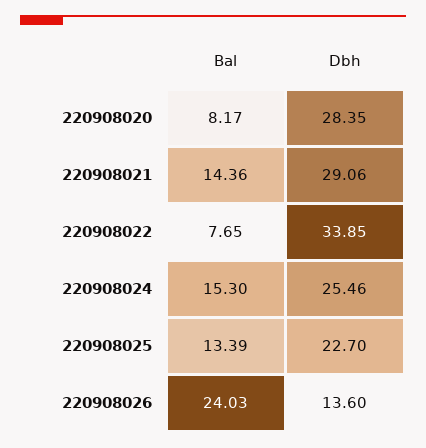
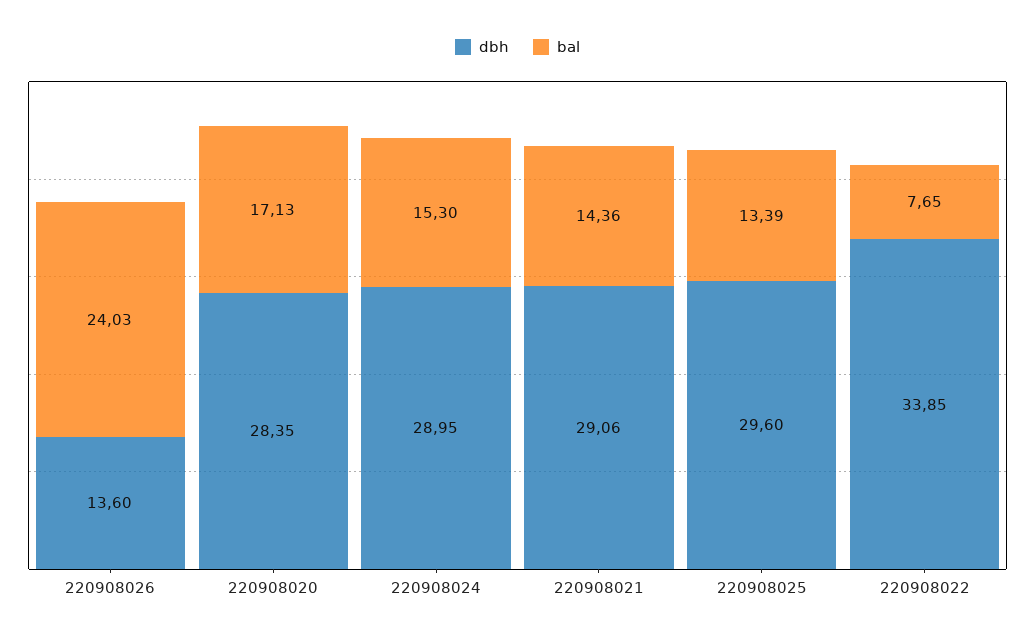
  {
    "Bal": {
-     "220908020": 8.17,
+     "220908020": 17.13,
      "220908021": 14.36,
      "220908022": 7.65,
      "220908024": 15.3,
      "220908025": 13.39,
      "220908026": 24.03
    },
    "Dbh": {
      "220908020": 28.35,
      "220908021": 29.06,
      "220908022": 33.85,
-     "220908024": 25.46,
+     "220908024": 28.95,
-     "220908025": 22.7,
+     "220908025": 29.6,
      "220908026": 13.6
    }
  }

